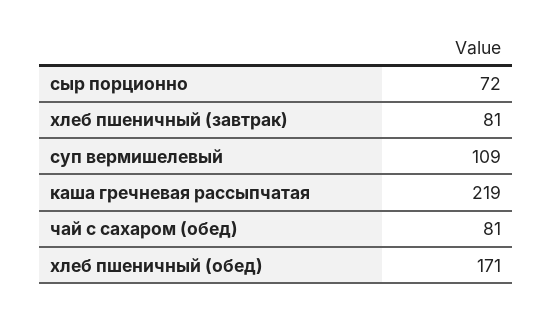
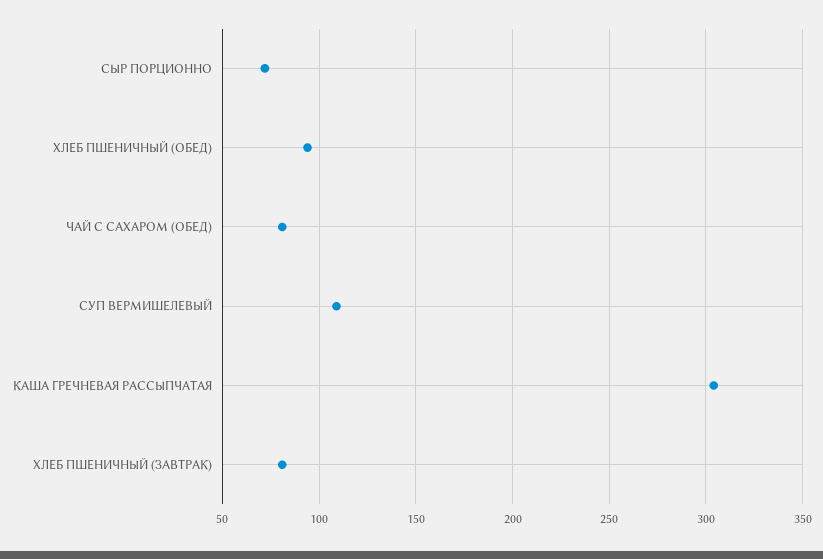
  {
    "сыр порционно": 72,
    "хлеб пшеничный (завтрак)": 81,
    "суп вермишелевый": 109,
-   "каша гречневая рассыпчатая": 219,
+   "каша гречневая рассыпчатая": 305,
    "чай с сахаром (обед)": 81,
-   "хлеб пшеничный (обед)": 171
+   "хлеб пшеничный (обед)": 95
  }

